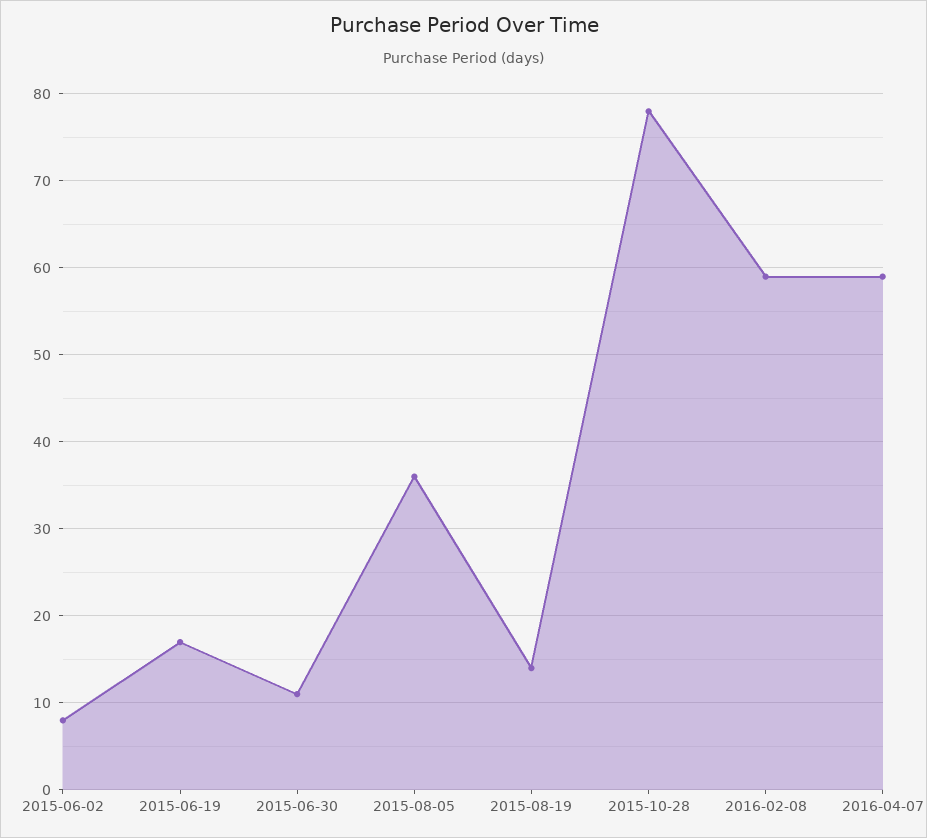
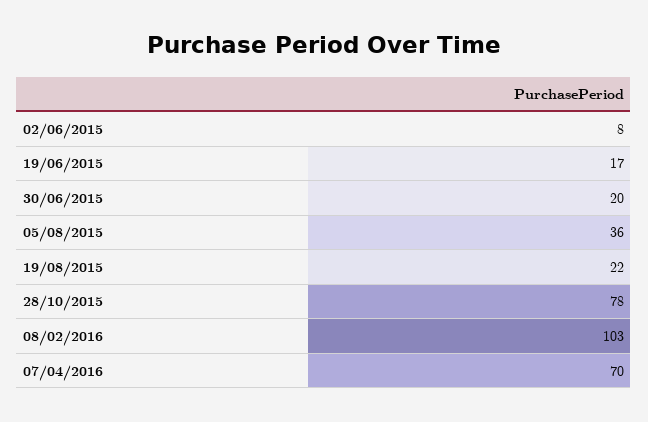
  {
    "2015-06-02": 8,
    "2015-06-19": 17,
-   "2015-06-30": 11,
+   "2015-06-30": 20,
    "2015-08-05": 36,
-   "2015-08-19": 14,
+   "2015-08-19": 22,
    "2015-10-28": 78,
-   "2016-02-08": 59,
+   "2016-02-08": 103,
-   "2016-04-07": 59
+   "2016-04-07": 70
  }

